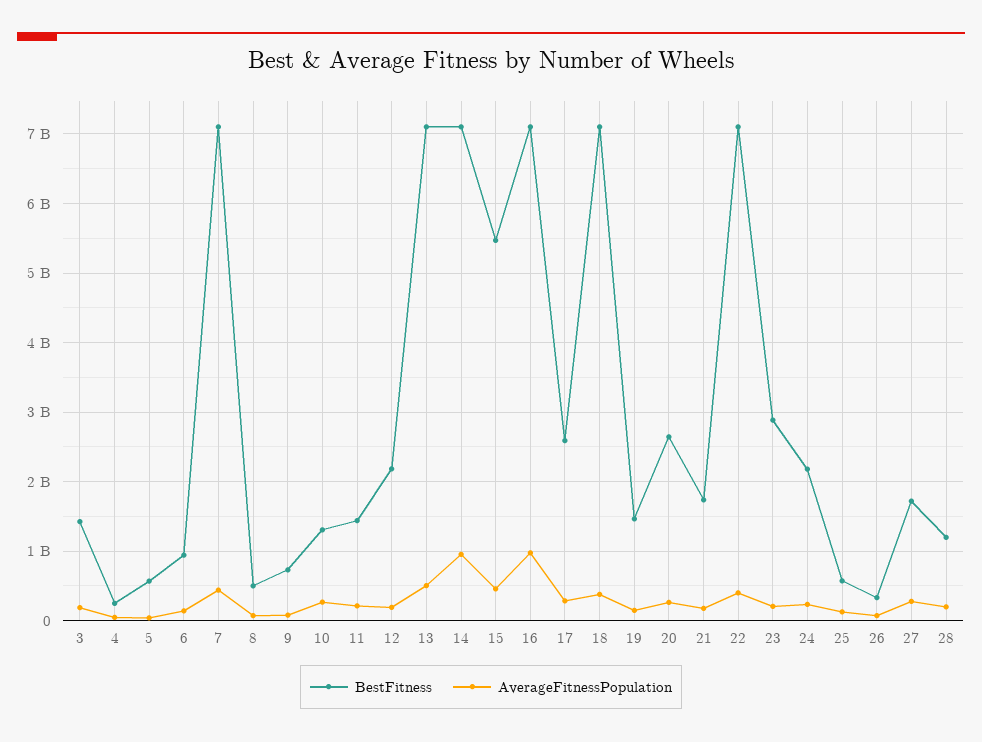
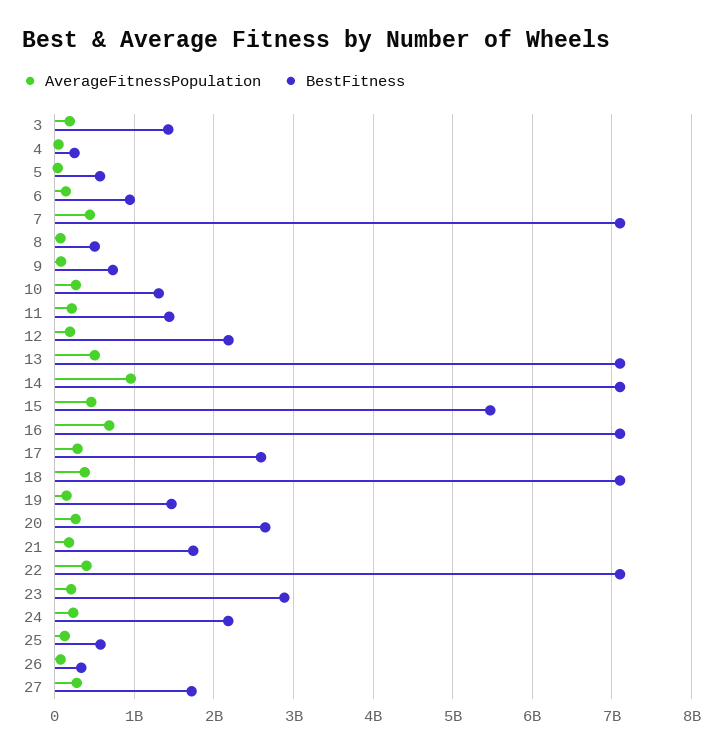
  {
    "BestFitness": {
      "3": 1400000000,
      "4": 300000000,
      "5": 600000000,
      "6": 900000000,
      "7": 7100000000,
      "8": 500000000,
      "9": 700000000,
      "10": 1300000000,
      "11": 1400000000,
      "12": 2200000000,
      "13": 7100000000,
      "14": 7100000000,
      "15": 5500000000,
      "16": 7100000000,
      "17": 2600000000,
      "18": 7100000000,
      "19": 1500000000,
      "20": 2600000000,
      "21": 1700000000,
      "22": 7100000000,
      "23": 2900000000,
      "24": 2200000000,
      "25": 600000000,
      "26": 300000000,
-     "27": 1700000000,
+     "27": 1700000000
-     "28": 1200000000
    },
    "AverageFitnessPopulation": {
      "3": 200000000,
      "4": 0,
      "5": 0,
      "6": 100000000,
      "7": 400000000,
      "8": 100000000,
      "9": 100000000,
      "10": 300000000,
      "11": 200000000,
      "12": 200000000,
      "13": 500000000,
      "14": 1000000000,
      "15": 500000000,
-     "16": 1000000000,
+     "16": 700000000,
      "17": 300000000,
      "18": 400000000,
      "19": 100000000,
      "20": 300000000,
      "21": 200000000,
      "22": 400000000,
      "23": 200000000,
      "24": 200000000,
      "25": 100000000,
      "26": 100000000,
-     "27": 300000000,
+     "27": 300000000
-     "28": 200000000
    }
  }

